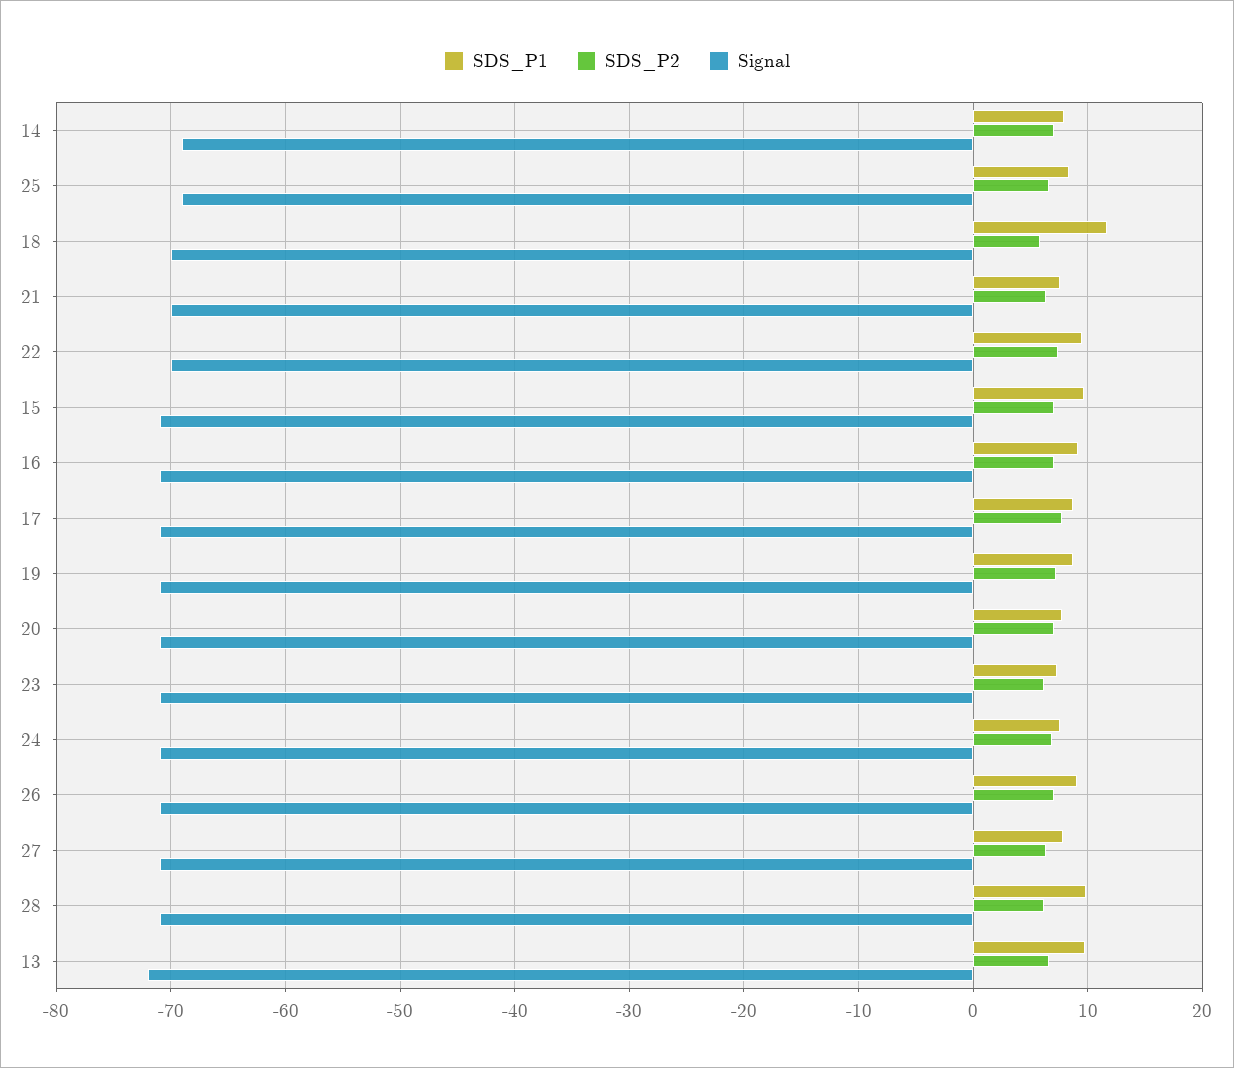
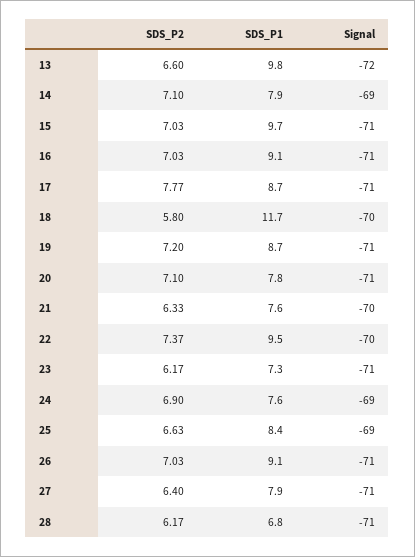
  {
    "SDS_P1": {
      "14": 7.9,
      "25": 8.4,
      "18": 11.7,
      "21": 7.6,
      "22": 9.5,
      "15": 9.7,
      "16": 9.1,
      "17": 8.7,
      "19": 8.7,
      "20": 7.8,
      "23": 7.3,
      "24": 7.6,
      "26": 9.1,
      "27": 7.9,
-     "28": 10,
+     "28": 6.8,
      "13": 9.8
    },
    "SDS_P2": {
      "14": 7.1,
      "25": 6.63,
      "18": 5.8,
      "21": 6.33,
      "22": 7.37,
      "15": 7.03,
      "16": 7.03,
      "17": 7.77,
      "19": 7.2,
      "20": 7.1,
      "23": 6.17,
      "24": 6.9,
      "26": 7.03,
      "27": 6.4,
      "28": 6.17,
      "13": 6.6
    },
    "Signal": {
      "14": -69,
      "25": -69,
      "18": -70,
      "21": -70,
      "22": -70,
      "15": -71,
      "16": -71,
      "17": -71,
      "19": -71,
      "20": -71,
      "23": -71,
-     "24": -71,
+     "24": -69,
      "26": -71,
      "27": -71,
      "28": -71,
      "13": -72
    }
  }

